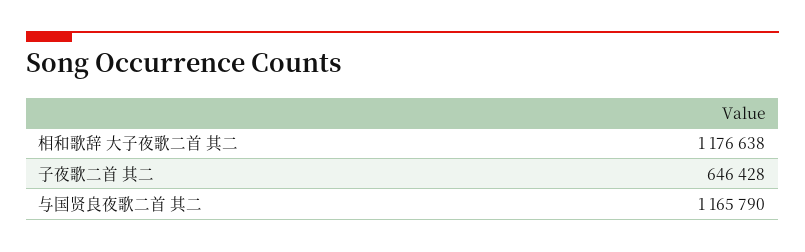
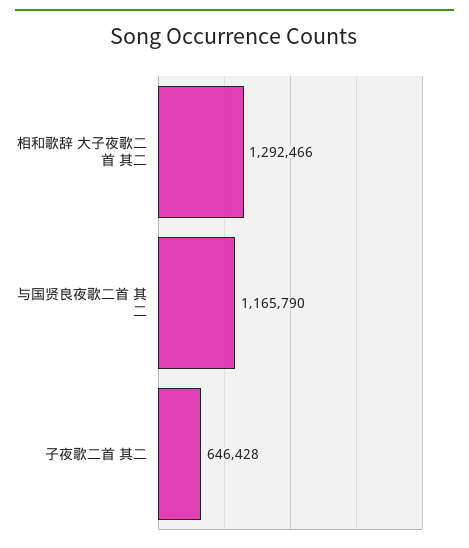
  {
-   "相和歌辞 大子夜歌二首 其二": 1176638,
+   "相和歌辞 大子夜歌二首 其二": 1292466,
    "子夜歌二首 其二": 646428,
    "与国贤良夜歌二首 其二": 1165790
  }

